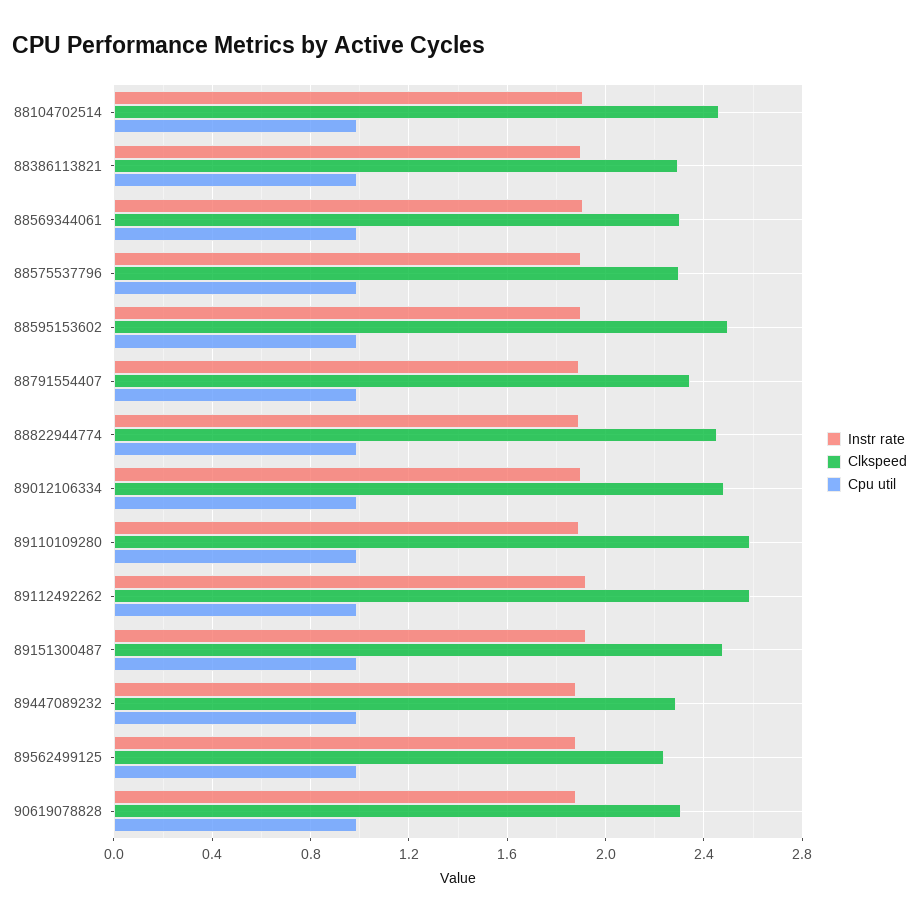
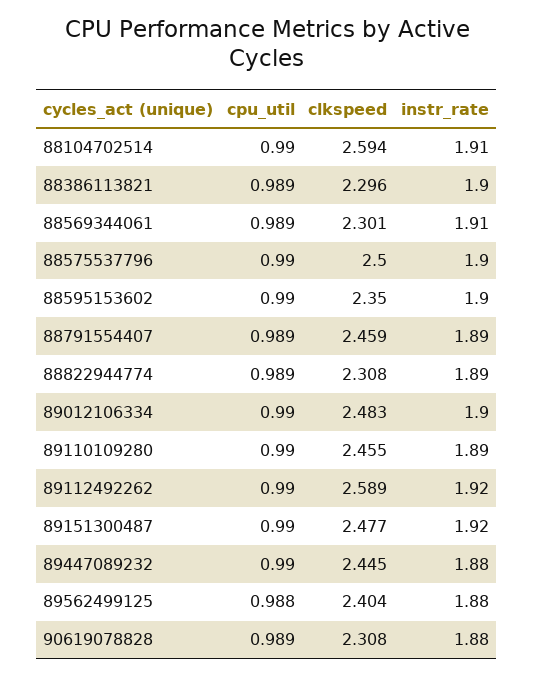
  {
    "Instr rate": {
      "88104702514": 1.91,
      "88386113821": 1.9,
      "88569344061": 1.91,
      "88575537796": 1.9,
      "88595153602": 1.9,
      "88791554407": 1.89,
      "88822944774": 1.89,
      "89012106334": 1.9,
      "89110109280": 1.89,
      "89112492262": 1.92,
      "89151300487": 1.92,
      "89447089232": 1.88,
      "89562499125": 1.88,
      "90619078828": 1.88
    },
    "Clkspeed": {
-     "88104702514": 2.45,
+     "88104702514": 2.594,
      "88386113821": 2.296,
      "88569344061": 2.301,
-     "88575537796": 2.3,
+     "88575537796": 2.5,
-     "88595153602": 2.5,
+     "88595153602": 2.35,
-     "88791554407": 2.35,
+     "88791554407": 2.459,
-     "88822944774": 2.45,
+     "88822944774": 2.308,
      "89012106334": 2.483,
-     "89110109280": 2.6,
+     "89110109280": 2.455,
      "89112492262": 2.589,
      "89151300487": 2.477,
-     "89447089232": 2.3,
+     "89447089232": 2.445,
-     "89562499125": 2.25,
+     "89562499125": 2.404,
      "90619078828": 2.308
    },
    "Cpu util": {
      "88104702514": 0.99,
      "88386113821": 0.989,
      "88569344061": 0.989,
      "88575537796": 0.99,
      "88595153602": 0.99,
      "88791554407": 0.989,
      "88822944774": 0.989,
      "89012106334": 0.99,
      "89110109280": 0.99,
      "89112492262": 0.99,
      "89151300487": 0.99,
      "89447089232": 0.99,
      "89562499125": 0.988,
      "90619078828": 0.989
    }
  }

